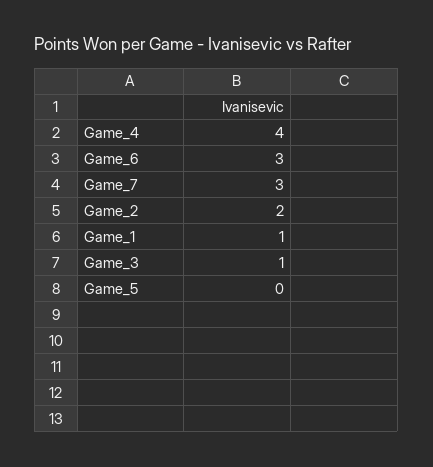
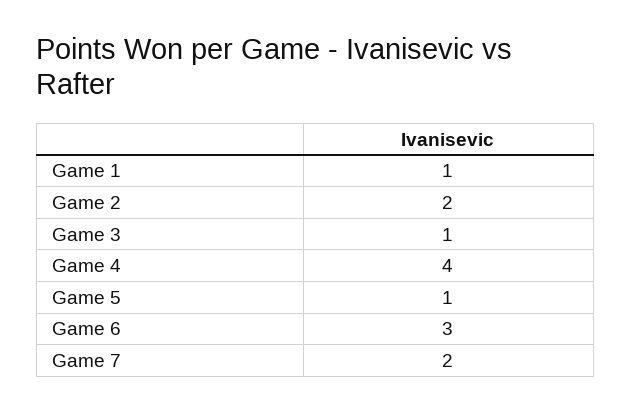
  {
    "Game_4": 4,
    "Game_6": 3,
-   "Game_7": 3,
+   "Game_7": 2,
    "Game_2": 2,
    "Game_1": 1,
    "Game_3": 1,
-   "Game_5": 0
+   "Game_5": 1
  }

